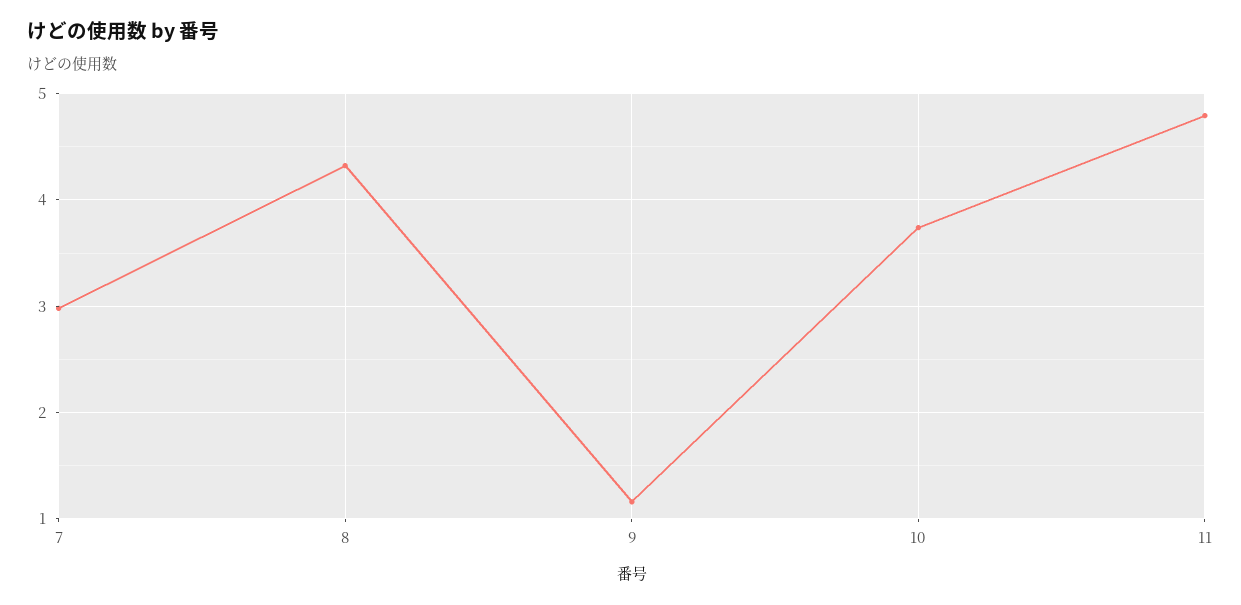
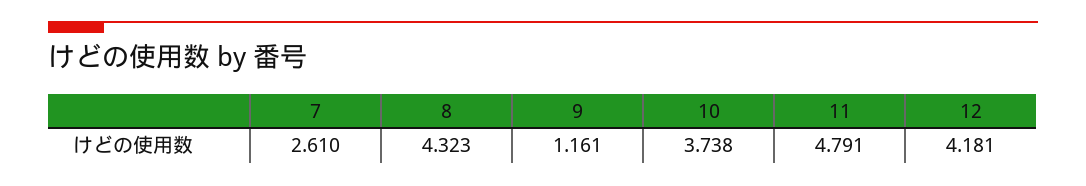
  {
-   "7": 3,
+   "7": 2.61,
    "8": 4.323,
    "9": 1.161,
    "10": 3.738,
-   "11": 4.791
+   "11": 4.791,
+   "12": 4.181
  }

